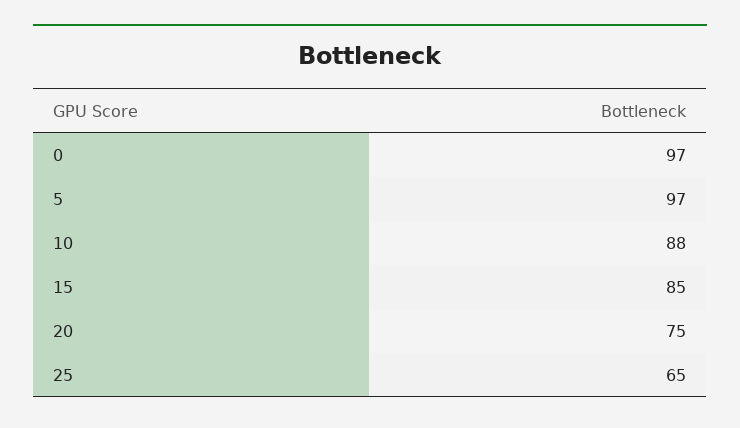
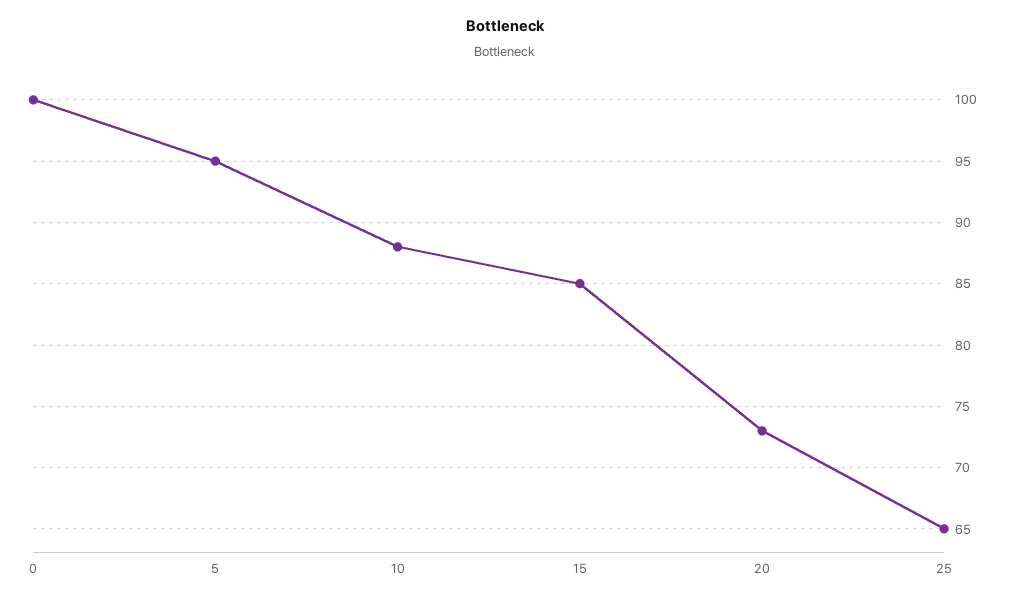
  {
-   "0": 97,
+   "0": 100,
-   "5": 97,
+   "5": 95,
    "10": 88,
    "15": 85,
-   "20": 75,
+   "20": 73,
    "25": 65
  }

